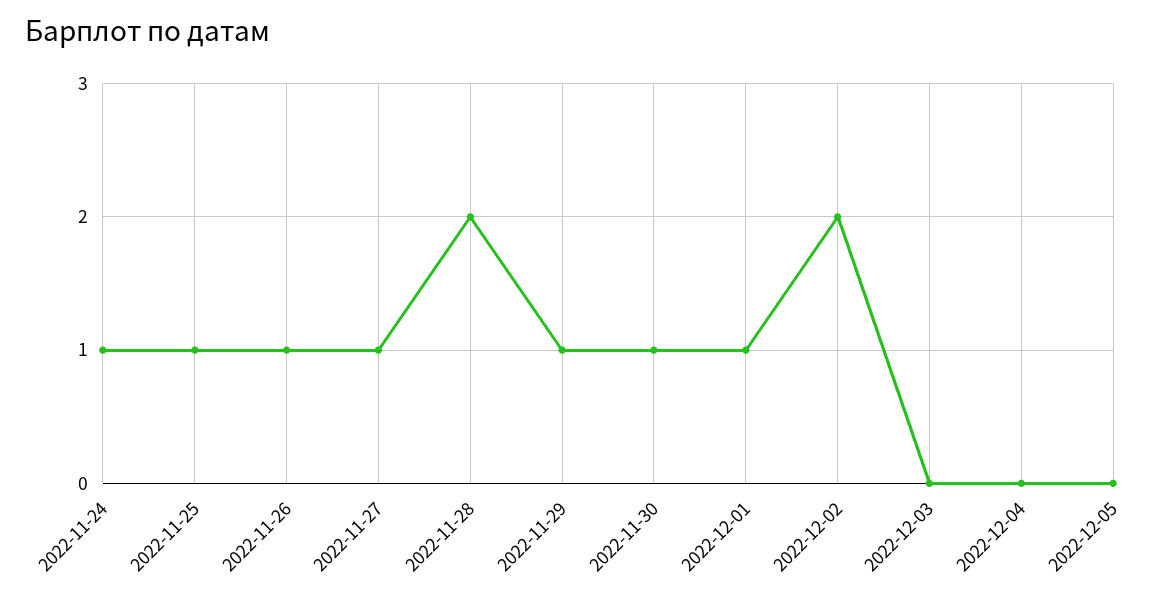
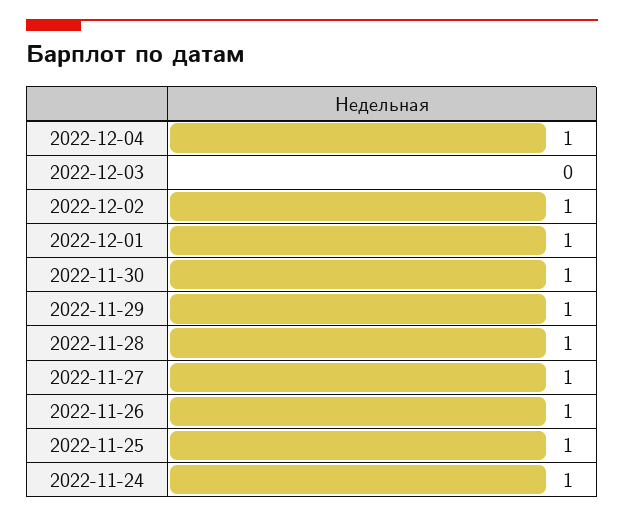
  {
    "2022-11-24": 1,
    "2022-11-25": 1,
    "2022-11-26": 1,
    "2022-11-27": 1,
-   "2022-11-28": 2,
+   "2022-11-28": 1,
    "2022-11-29": 1,
    "2022-11-30": 1,
    "2022-12-01": 1,
-   "2022-12-02": 2,
+   "2022-12-02": 1,
    "2022-12-03": 0,
-   "2022-12-04": 0,
+   "2022-12-04": 1
-   "2022-12-05": 0
  }

